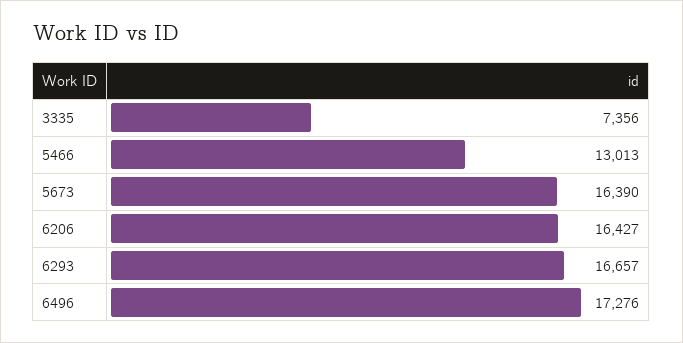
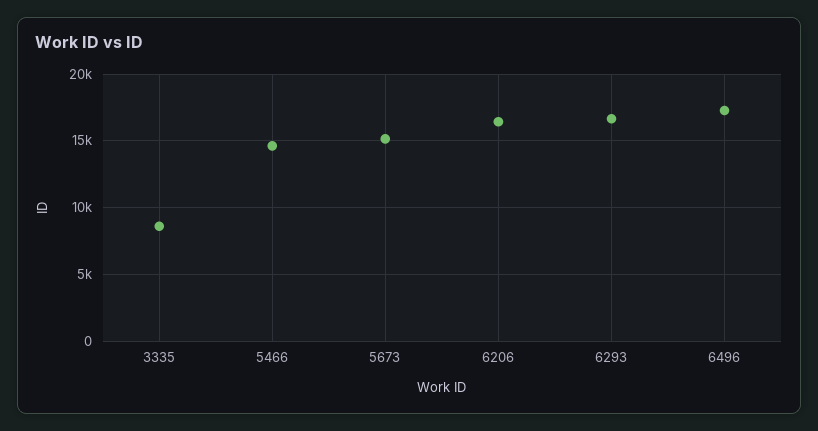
  {
-   "3335": 7356,
+   "3335": 8500,
-   "5466": 13013,
+   "5466": 14500,
-   "5673": 16390,
+   "5673": 15000,
    "6206": 16427,
    "6293": 16657,
    "6496": 17276
  }

